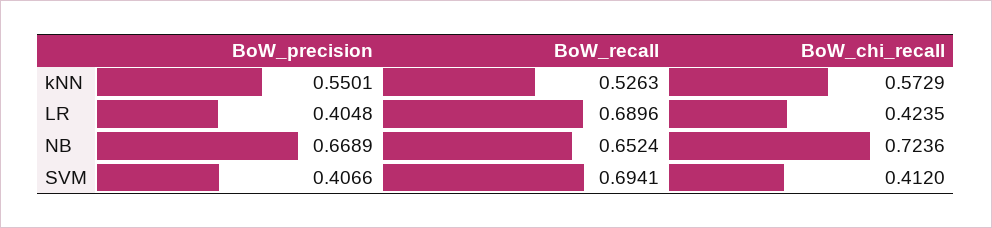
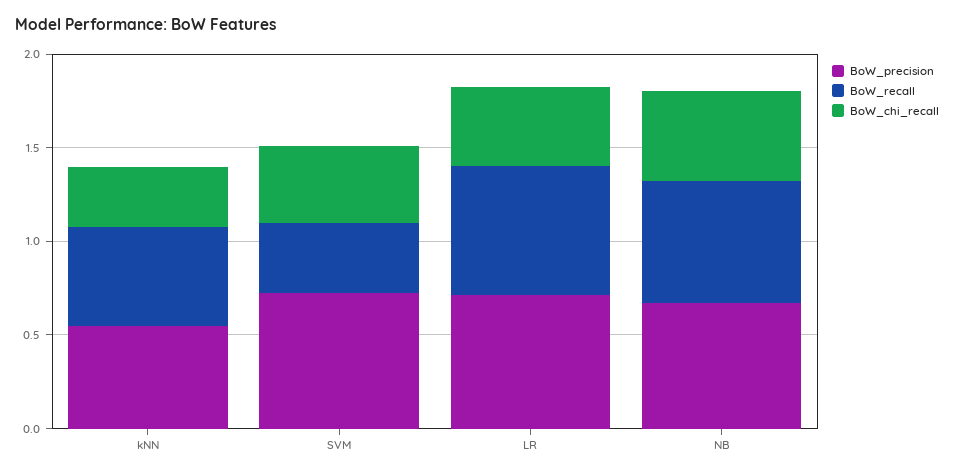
  {
    "BoW_precision": {
      "kNN": 0.5501,
-     "LR": 0.4048,
+     "LR": 0.7,
      "NB": 0.6689,
-     "SVM": 0.4066
+     "SVM": 0.7
    },
    "BoW_recall": {
      "kNN": 0.5263,
      "LR": 0.6896,
      "NB": 0.6524,
-     "SVM": 0.6941
+     "SVM": 0.4
    },
    "BoW_chi_recall": {
-     "kNN": 0.5729,
+     "kNN": 0.3,
      "LR": 0.4235,
-     "NB": 0.7236,
+     "NB": 0.5,
      "SVM": 0.412
    }
  }

